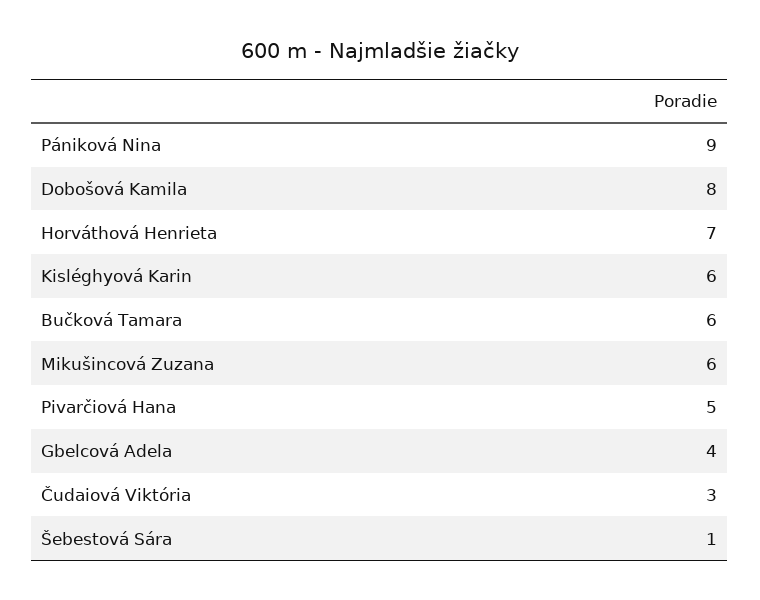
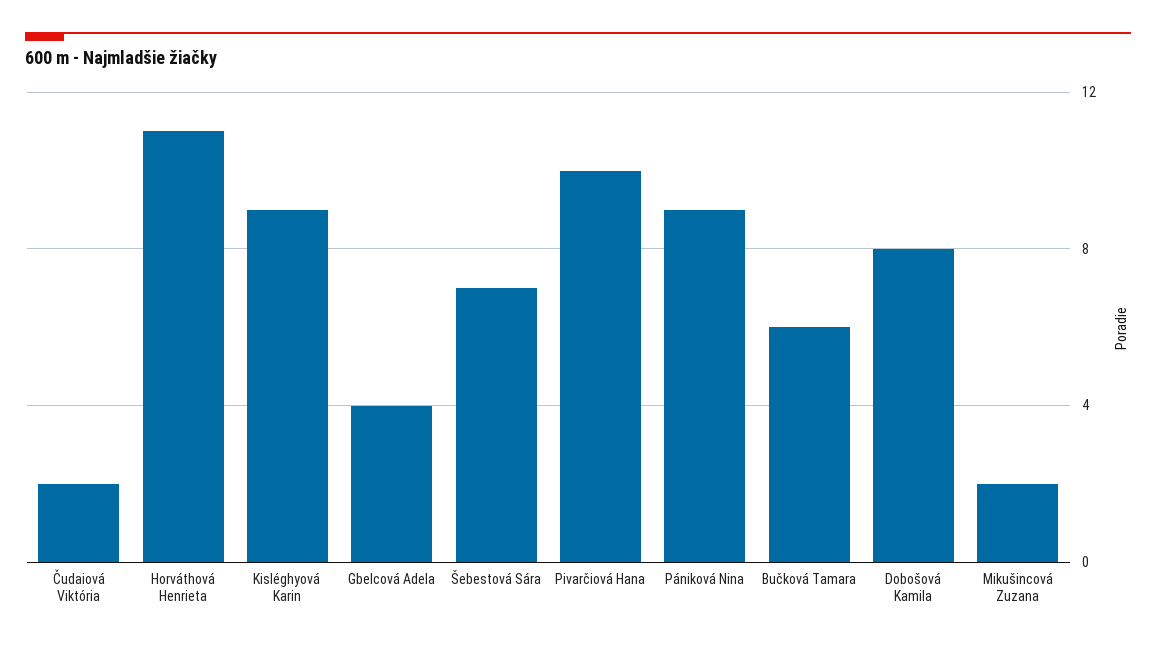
  {
    "Pániková Nina": 9,
    "Dobošová Kamila": 8,
-   "Horváthová Henrieta": 7,
+   "Horváthová Henrieta": 11,
-   "Kisléghyová Karin": 6,
+   "Kisléghyová Karin": 9,
    "Bučková Tamara": 6,
-   "Mikušincová Zuzana": 6,
+   "Mikušincová Zuzana": 2,
-   "Pivarčiová Hana": 5,
+   "Pivarčiová Hana": 10,
    "Gbelcová Adela": 4,
-   "Čudaiová Viktória": 3,
+   "Čudaiová Viktória": 2,
-   "Šebestová Sára": 1
+   "Šebestová Sára": 7
  }

